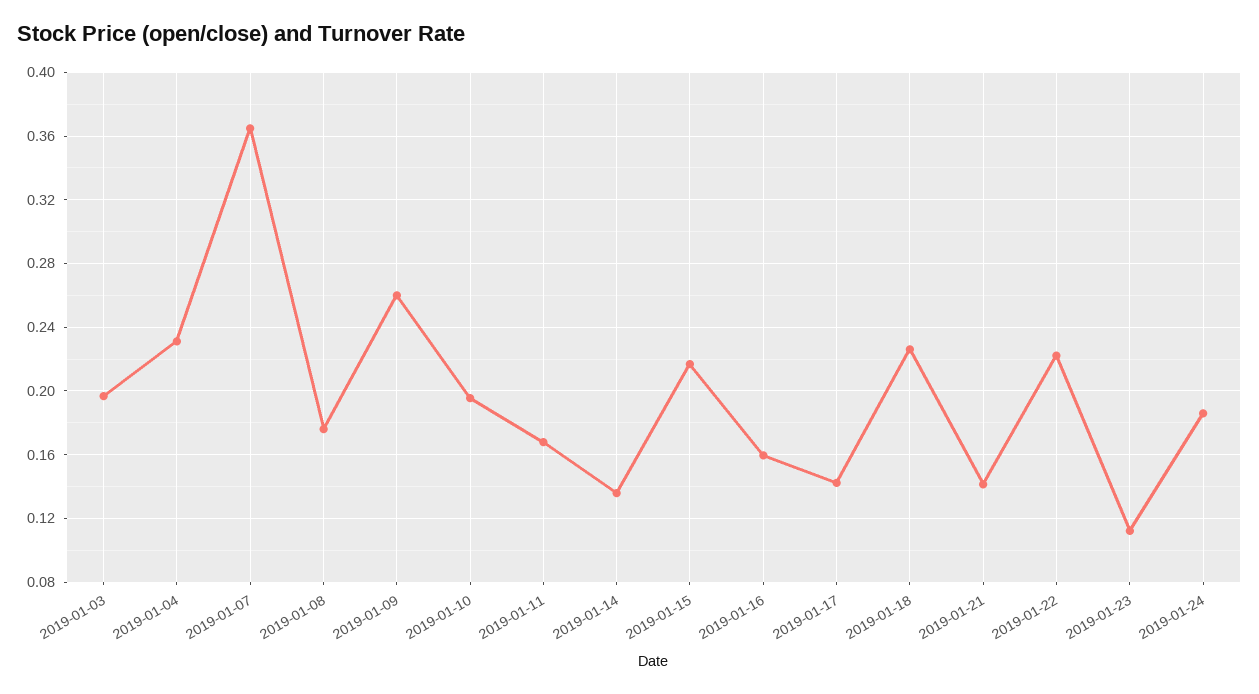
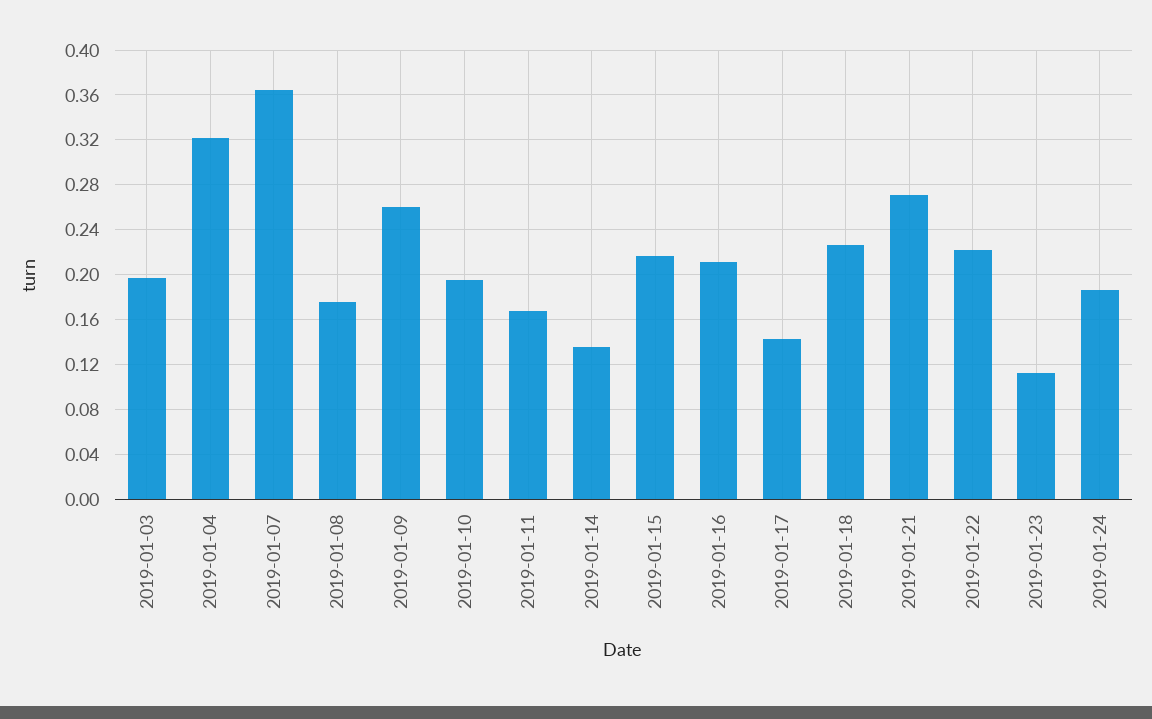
  {
    "2019-01-03": 0.195,
-   "2019-01-04": 0.23,
+   "2019-01-04": 0.32,
    "2019-01-07": 0.365,
    "2019-01-08": 0.175,
    "2019-01-09": 0.26,
    "2019-01-10": 0.195,
    "2019-01-11": 0.17,
    "2019-01-14": 0.135,
    "2019-01-15": 0.215,
-   "2019-01-16": 0.16,
+   "2019-01-16": 0.21,
    "2019-01-17": 0.14,
    "2019-01-18": 0.225,
-   "2019-01-21": 0.14,
+   "2019-01-21": 0.27,
    "2019-01-22": 0.22,
    "2019-01-23": 0.11,
    "2019-01-24": 0.185
  }

